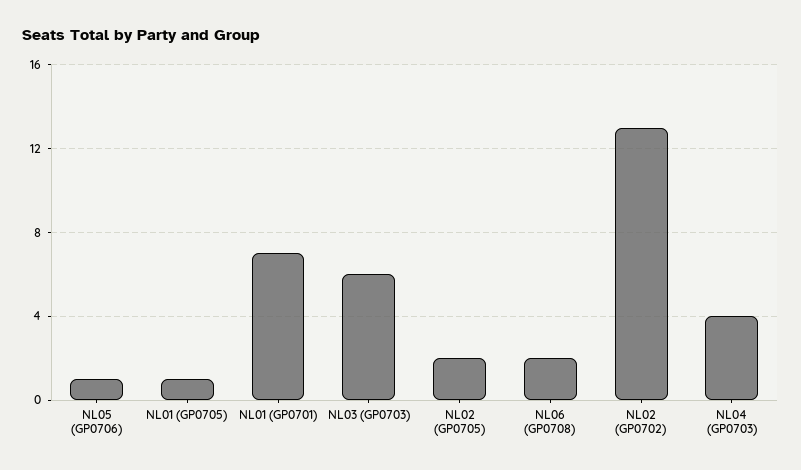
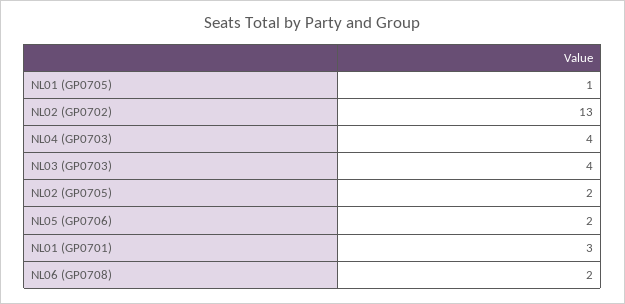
  {
-   "NL05 (GP0706)": 1,
+   "NL05 (GP0706)": 2,
    "NL01 (GP0705)": 1,
-   "NL01 (GP0701)": 7,
+   "NL01 (GP0701)": 3,
-   "NL03 (GP0703)": 6,
+   "NL03 (GP0703)": 4,
    "NL02 (GP0705)": 2,
    "NL06 (GP0708)": 2,
    "NL02 (GP0702)": 13,
    "NL04 (GP0703)": 4
  }

